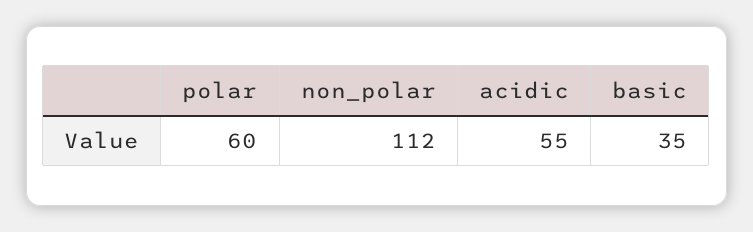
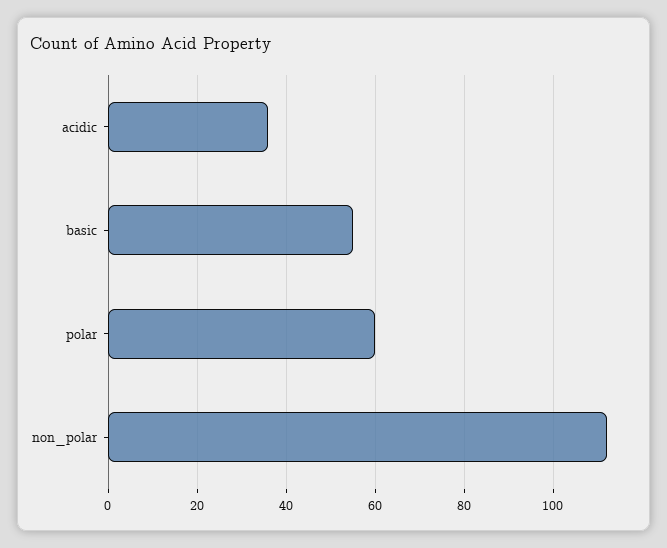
  {
    "polar": 60,
    "non_polar": 112,
-   "acidic": 55,
+   "acidic": 35,
-   "basic": 35
+   "basic": 55
  }

